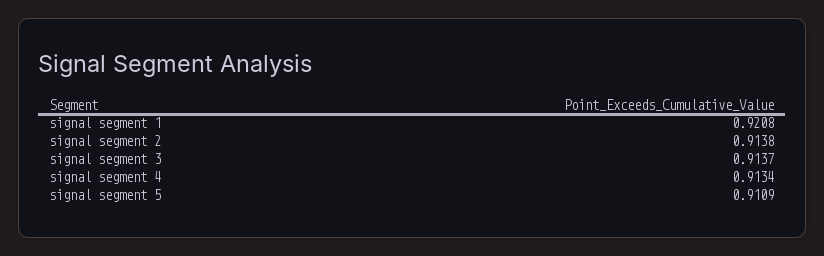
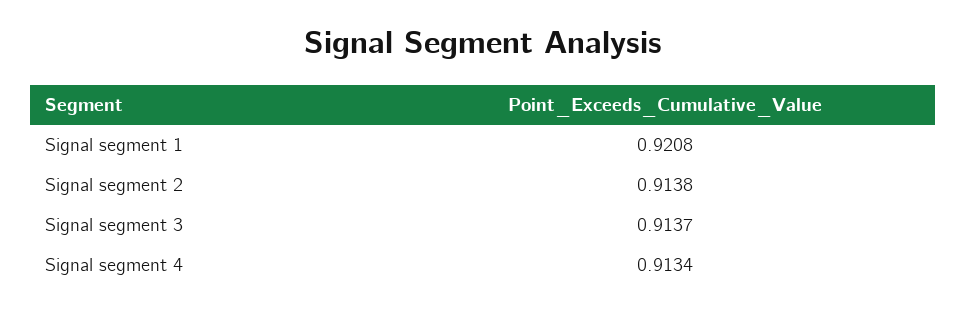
  {
    "signal segment 1": 0.9208,
    "signal segment 2": 0.9138,
    "signal segment 3": 0.9137,
-   "signal segment 4": 0.9134,
+   "signal segment 4": 0.9134
-   "signal segment 5": 0.9109
  }

